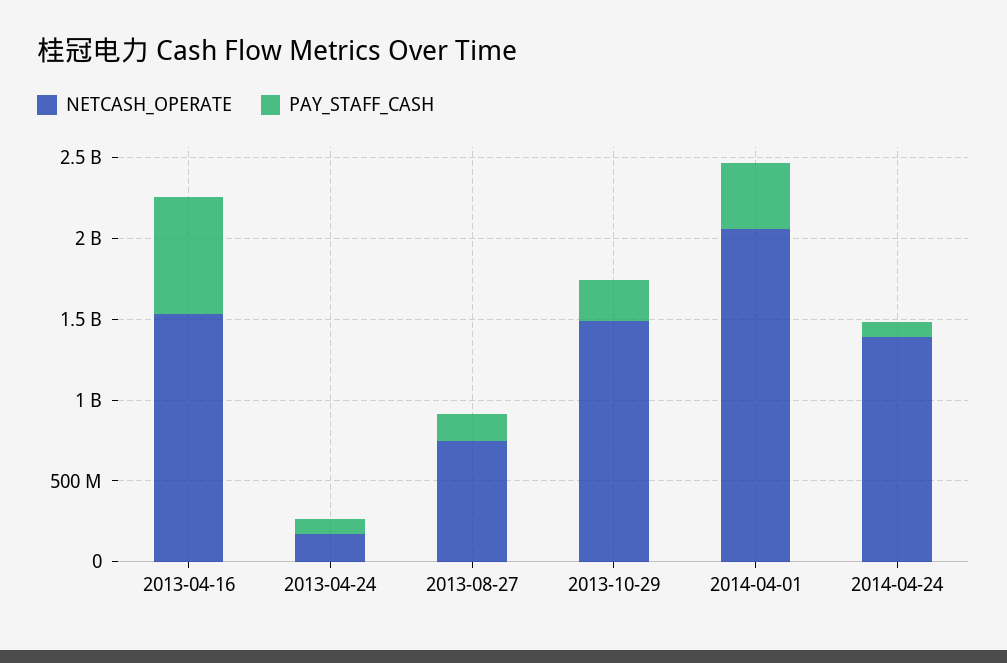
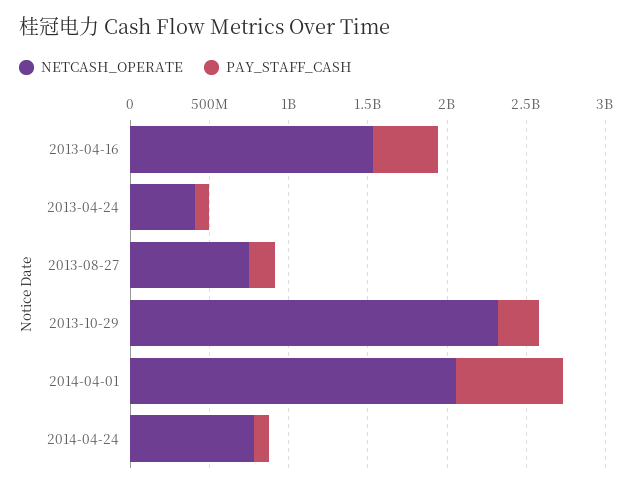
  {
    "NETCASH_OPERATE": {
      "2013-04-16": 1500000000,
-     "2013-04-24": 200000000,
+     "2013-04-24": 400000000,
      "2013-08-27": 700000000,
-     "2013-10-29": 1500000000,
+     "2013-10-29": 2300000000,
      "2014-04-01": 2100000000,
-     "2014-04-24": 1400000000
+     "2014-04-24": 800000000
    },
    "PAY_STAFF_CASH": {
-     "2013-04-16": 700000000,
+     "2013-04-16": 400000000,
      "2013-04-24": 100000000,
      "2013-08-27": 200000000,
      "2013-10-29": 300000000,
-     "2014-04-01": 400000000,
+     "2014-04-01": 700000000,
      "2014-04-24": 100000000
    }
  }

